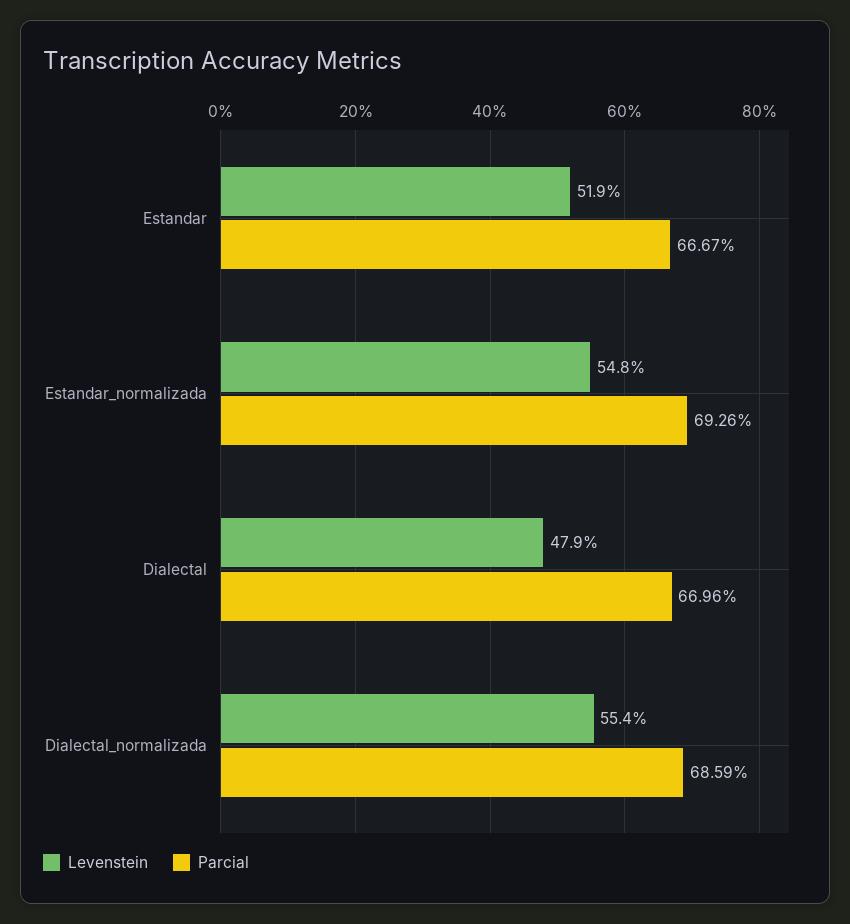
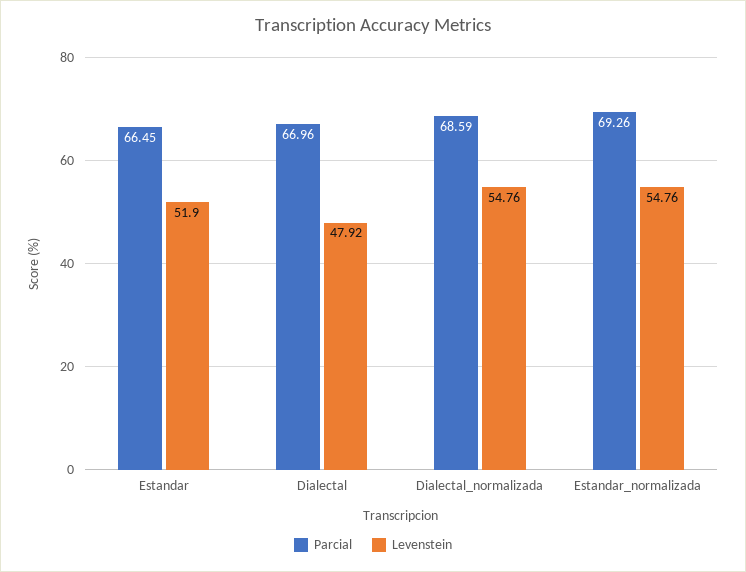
  {
    "Levenstein": {
      "Estandar": 51.9,
      "Estandar_normalizada": 54.76,
      "Dialectal": 47.92,
-     "Dialectal_normalizada": 55.4
+     "Dialectal_normalizada": 54.76
    },
    "Parcial": {
-     "Estandar": 66.67,
+     "Estandar": 66.45,
      "Estandar_normalizada": 69.26,
      "Dialectal": 66.96,
      "Dialectal_normalizada": 68.59
    }
  }

